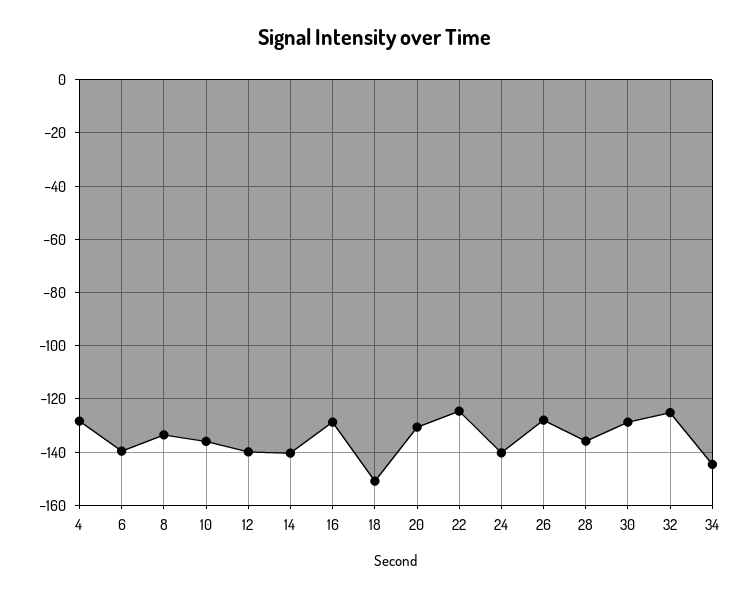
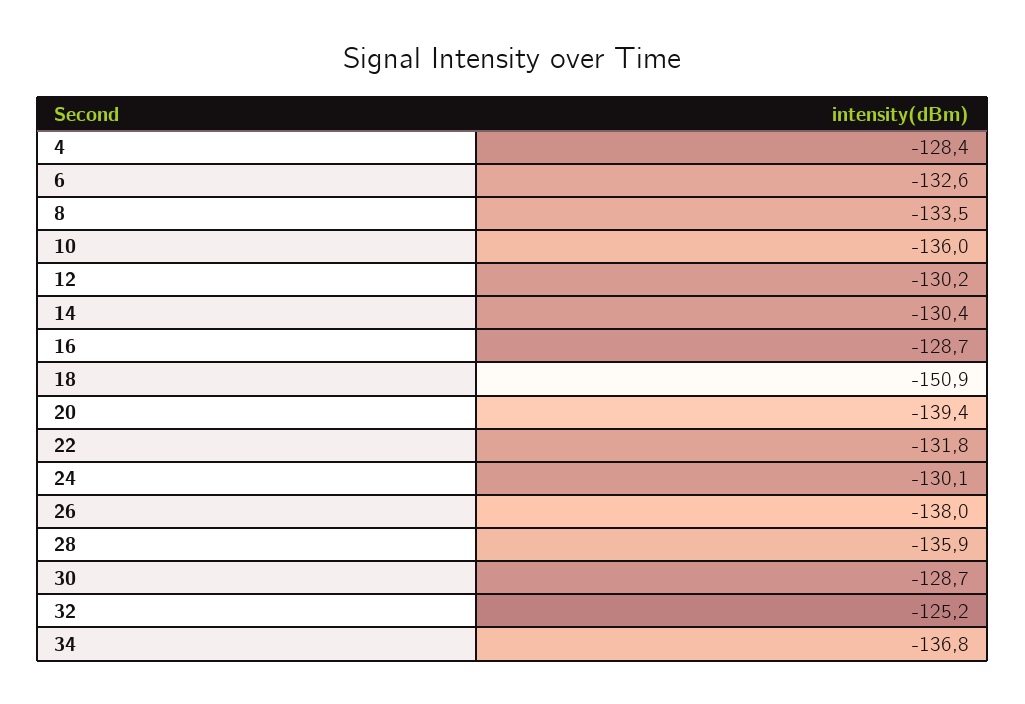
  {
    "4": -128.4,
-   "6": -140,
+   "6": -132.6,
    "8": -133.5,
    "10": -136,
-   "12": -140,
+   "12": -130.2,
-   "14": -140,
+   "14": -130.4,
    "16": -128.7,
    "18": -150.9,
-   "20": -130,
+   "20": -139.4,
-   "22": -125,
+   "22": -131.8,
-   "24": -140,
+   "24": -130.1,
-   "26": -127.5,
+   "26": -138,
    "28": -135.9,
    "30": -128.7,
    "32": -125.2,
-   "34": -145
+   "34": -136.8
  }

